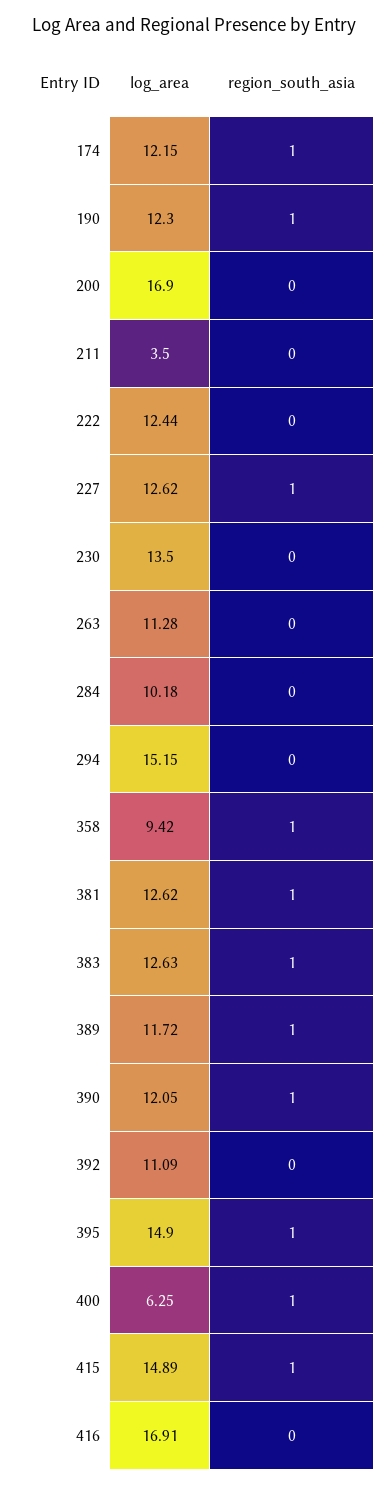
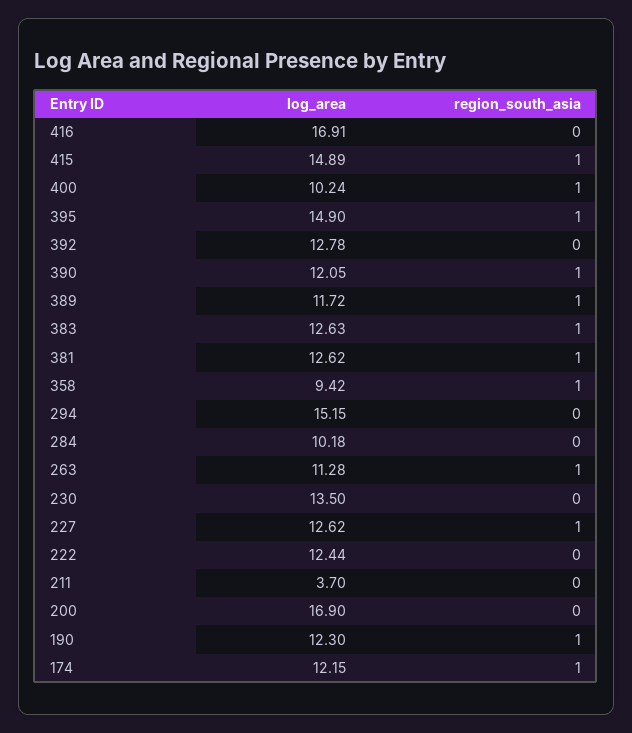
  {
    "log_area": {
      "174": 12.15,
      "190": 12.3,
      "200": 16.9,
-     "211": 3.5,
+     "211": 3.7,
      "222": 12.44,
      "227": 12.62,
      "230": 13.5,
      "263": 11.28,
      "284": 10.18,
      "294": 15.15,
      "358": 9.42,
      "381": 12.62,
      "383": 12.63,
      "389": 11.72,
      "390": 12.05,
-     "392": 11.09,
+     "392": 12.78,
      "395": 14.9,
-     "400": 6.25,
+     "400": 10.24,
      "415": 14.89,
      "416": 16.91
    },
    "region_south_asia": {
      "174": 1,
      "190": 1,
      "200": 0,
      "211": 0,
      "222": 0,
      "227": 1,
      "230": 0,
-     "263": 0,
+     "263": 1,
      "284": 0,
      "294": 0,
      "358": 1,
      "381": 1,
      "383": 1,
      "389": 1,
      "390": 1,
      "392": 0,
      "395": 1,
      "400": 1,
      "415": 1,
      "416": 0
    }
  }

